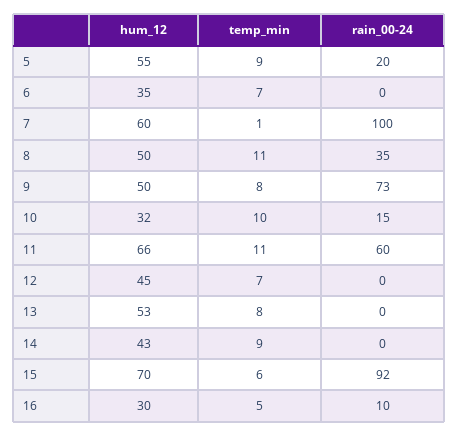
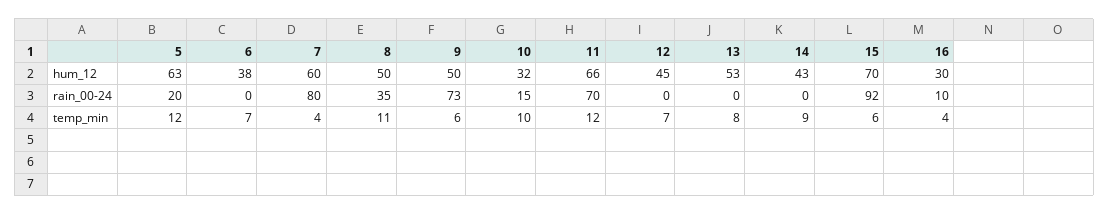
  {
    "hum_12": {
-     "5": 55,
+     "5": 63,
-     "6": 35,
+     "6": 38,
      "7": 60,
      "8": 50,
      "9": 50,
      "10": 32,
      "11": 66,
      "12": 45,
      "13": 53,
      "14": 43,
      "15": 70,
      "16": 30
    },
    "temp_min": {
-     "5": 9,
+     "5": 12,
      "6": 7,
-     "7": 1,
+     "7": 4,
      "8": 11,
-     "9": 8,
+     "9": 6,
      "10": 10,
-     "11": 11,
+     "11": 12,
      "12": 7,
      "13": 8,
      "14": 9,
      "15": 6,
-     "16": 5
+     "16": 4
    },
    "rain_00-24": {
      "5": 20,
      "6": 0,
-     "7": 100,
+     "7": 80,
      "8": 35,
      "9": 73,
      "10": 15,
-     "11": 60,
+     "11": 70,
      "12": 0,
      "13": 0,
      "14": 0,
      "15": 92,
      "16": 10
    }
  }

